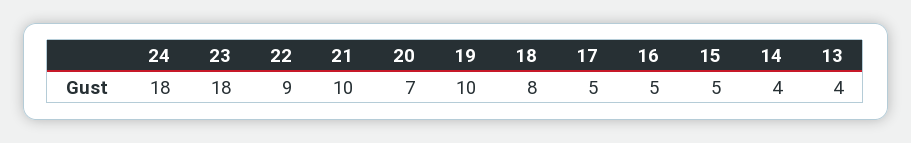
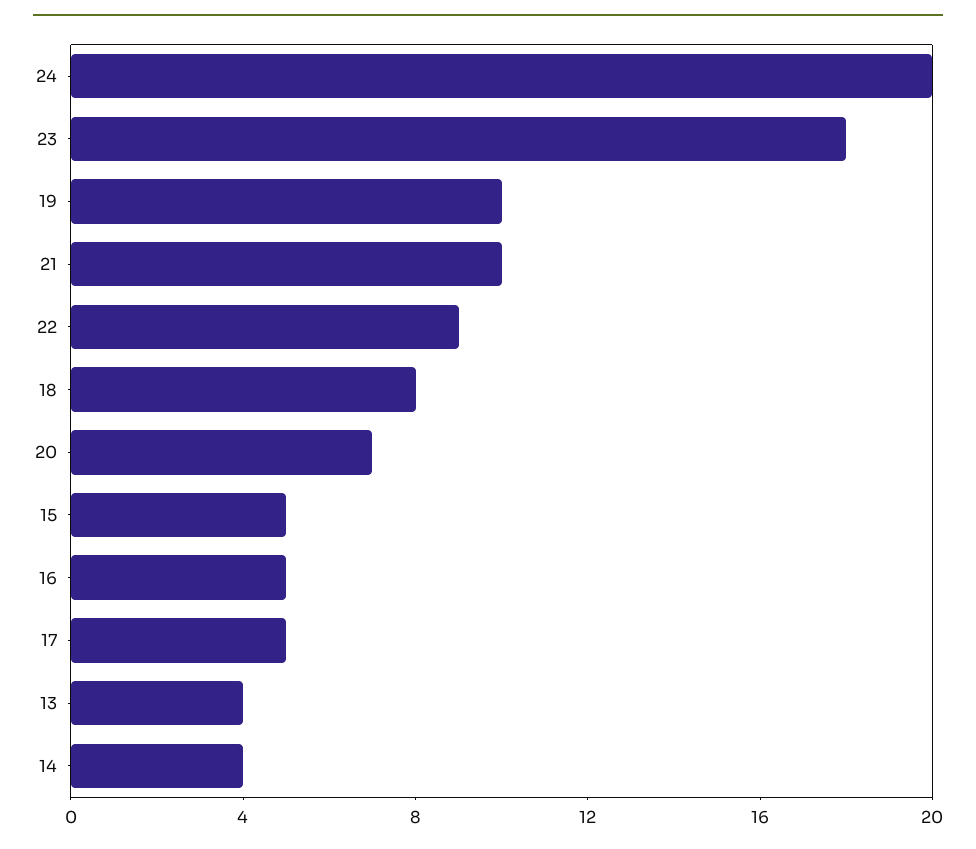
  {
-   "24": 18,
+   "24": 20,
    "23": 18,
    "22": 9,
    "21": 10,
    "20": 7,
    "19": 10,
    "18": 8,
    "17": 5,
    "16": 5,
    "15": 5,
    "14": 4,
    "13": 4
  }

